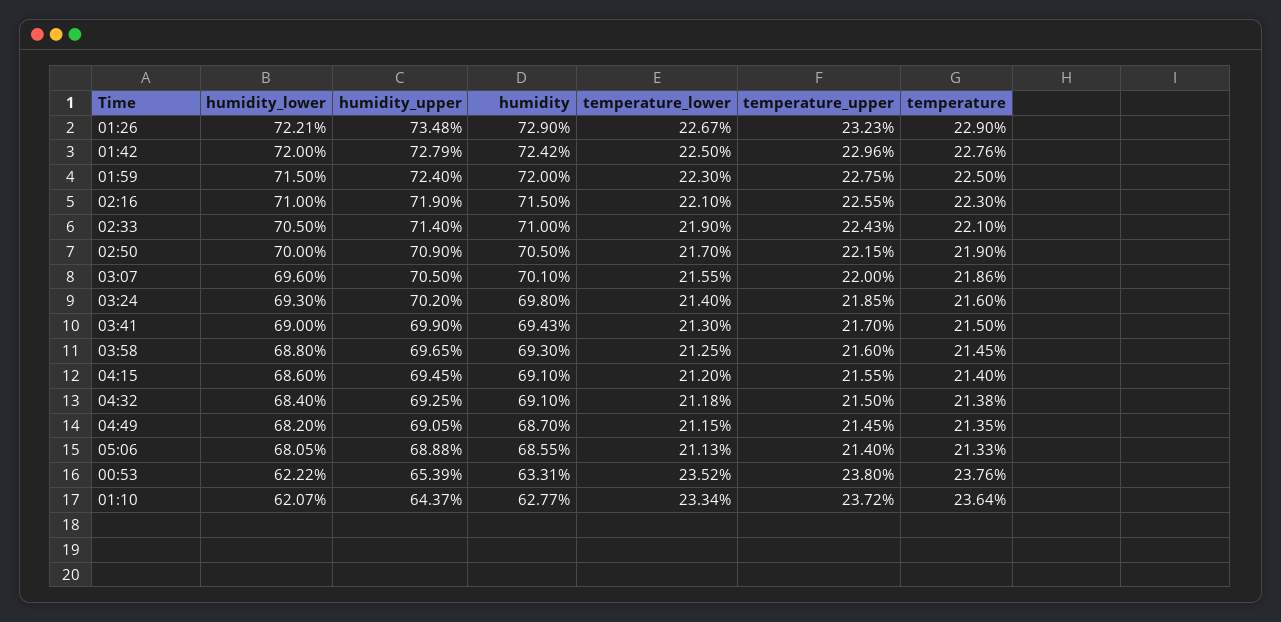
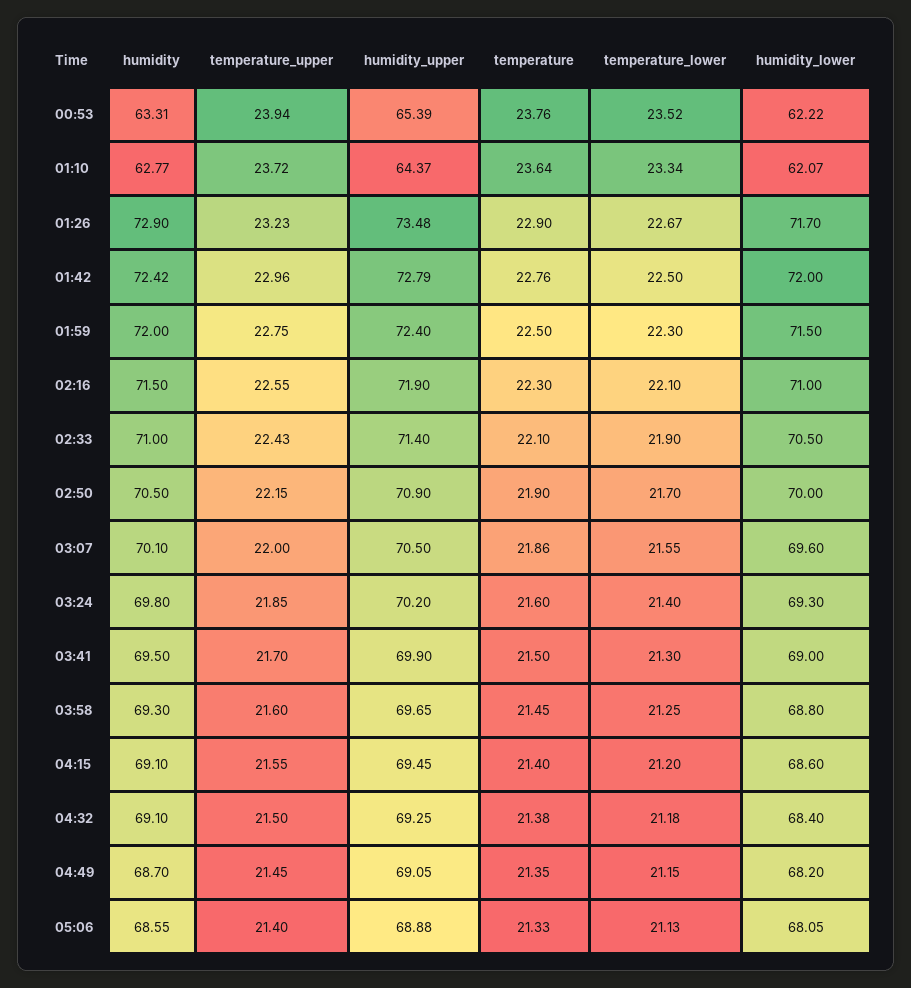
  {
    "humidity_lower": {
-     "01:26": 72.21,
+     "01:26": 71.7,
      "01:42": 72,
      "01:59": 71.5,
      "02:16": 71,
      "02:33": 70.5,
      "02:50": 70,
      "03:07": 69.6,
      "03:24": 69.3,
      "03:41": 69,
      "03:58": 68.8,
      "04:15": 68.6,
      "04:32": 68.4,
      "04:49": 68.2,
      "05:06": 68.05,
      "00:53": 62.22,
      "01:10": 62.07
    },
    "humidity_upper": {
      "01:26": 73.48,
      "01:42": 72.79,
      "01:59": 72.4,
      "02:16": 71.9,
      "02:33": 71.4,
      "02:50": 70.9,
      "03:07": 70.5,
      "03:24": 70.2,
      "03:41": 69.9,
      "03:58": 69.65,
      "04:15": 69.45,
      "04:32": 69.25,
      "04:49": 69.05,
      "05:06": 68.88,
      "00:53": 65.39,
      "01:10": 64.37
    },
    "humidity": {
      "01:26": 72.9,
      "01:42": 72.42,
      "01:59": 72,
      "02:16": 71.5,
      "02:33": 71,
      "02:50": 70.5,
      "03:07": 70.1,
      "03:24": 69.8,
-     "03:41": 69.43,
+     "03:41": 69.5,
      "03:58": 69.3,
      "04:15": 69.1,
      "04:32": 69.1,
      "04:49": 68.7,
      "05:06": 68.55,
      "00:53": 63.31,
      "01:10": 62.77
    },
    "temperature_lower": {
      "01:26": 22.67,
      "01:42": 22.5,
      "01:59": 22.3,
      "02:16": 22.1,
      "02:33": 21.9,
      "02:50": 21.7,
      "03:07": 21.55,
      "03:24": 21.4,
      "03:41": 21.3,
      "03:58": 21.25,
      "04:15": 21.2,
      "04:32": 21.18,
      "04:49": 21.15,
      "05:06": 21.13,
      "00:53": 23.52,
      "01:10": 23.34
    },
    "temperature_upper": {
      "01:26": 23.23,
      "01:42": 22.96,
      "01:59": 22.75,
      "02:16": 22.55,
      "02:33": 22.43,
      "02:50": 22.15,
      "03:07": 22,
      "03:24": 21.85,
      "03:41": 21.7,
      "03:58": 21.6,
      "04:15": 21.55,
      "04:32": 21.5,
      "04:49": 21.45,
      "05:06": 21.4,
-     "00:53": 23.8,
+     "00:53": 23.94,
      "01:10": 23.72
    },
    "temperature": {
      "01:26": 22.9,
      "01:42": 22.76,
      "01:59": 22.5,
      "02:16": 22.3,
      "02:33": 22.1,
      "02:50": 21.9,
      "03:07": 21.86,
      "03:24": 21.6,
      "03:41": 21.5,
      "03:58": 21.45,
      "04:15": 21.4,
      "04:32": 21.38,
      "04:49": 21.35,
      "05:06": 21.33,
      "00:53": 23.76,
      "01:10": 23.64
    }
  }

